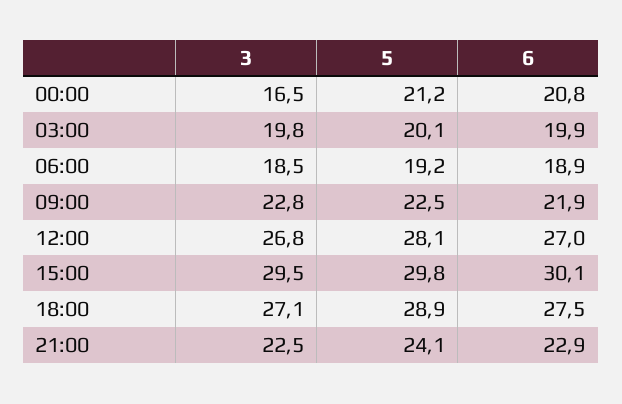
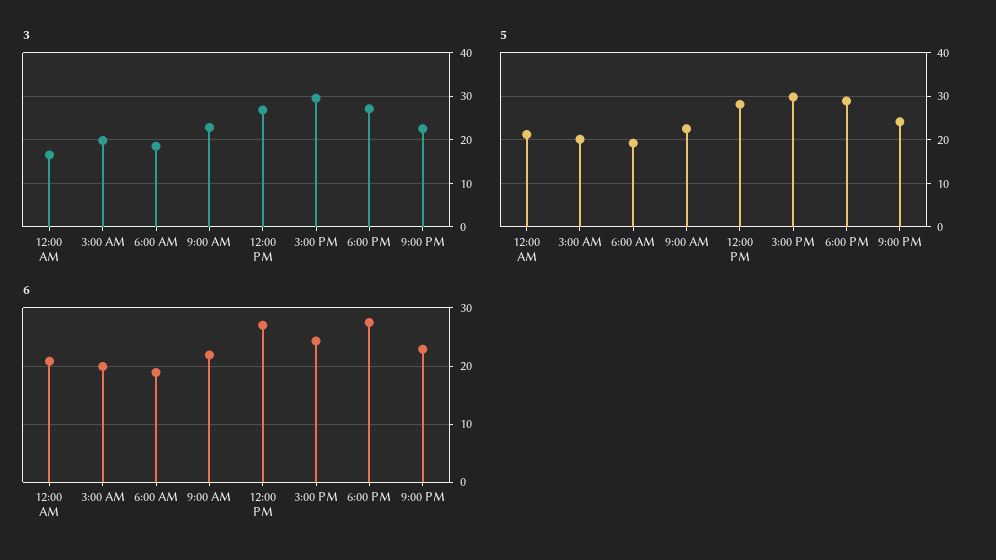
  {
    "3": {
      "00:00": 16.5,
      "03:00": 19.8,
      "06:00": 18.5,
      "09:00": 22.8,
      "12:00": 26.8,
      "15:00": 29.5,
      "18:00": 27.1,
      "21:00": 22.5
    },
    "5": {
      "00:00": 21.2,
      "03:00": 20.1,
      "06:00": 19.2,
      "09:00": 22.5,
      "12:00": 28.1,
      "15:00": 29.8,
      "18:00": 28.9,
      "21:00": 24.1
    },
    "6": {
      "00:00": 20.8,
      "03:00": 19.9,
      "06:00": 18.9,
      "09:00": 21.9,
      "12:00": 27,
-     "15:00": 30.1,
+     "15:00": 24,
      "18:00": 27.5,
      "21:00": 22.9
    }
  }

